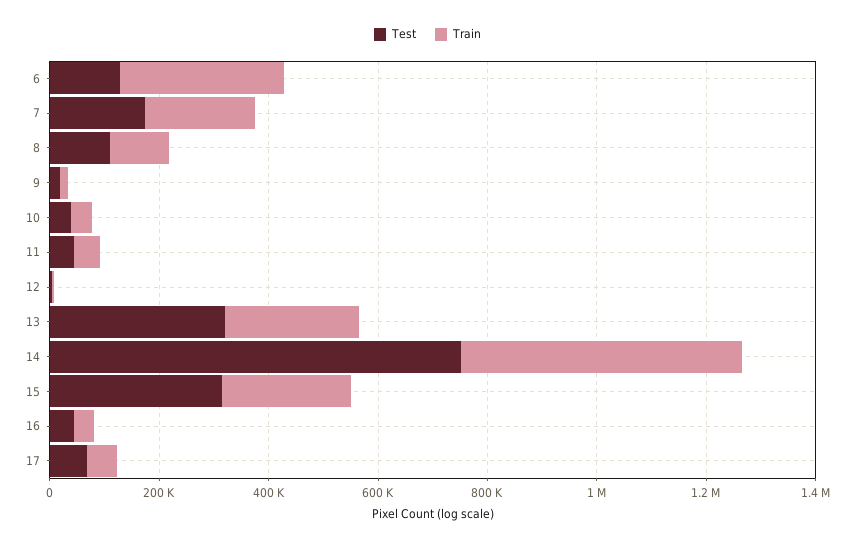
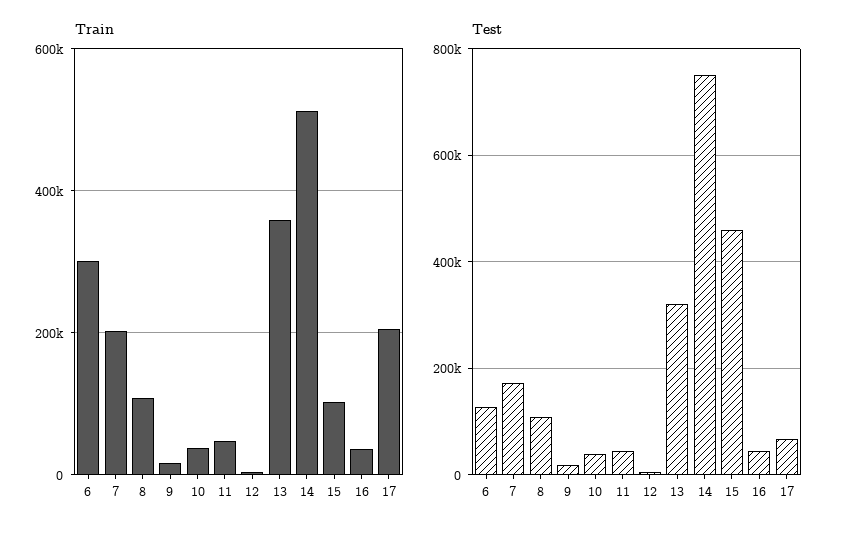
  {
    "Test": {
      "6": 120000,
      "7": 180000,
      "8": 100000,
      "9": 20000,
      "10": 40000,
      "11": 40000,
      "12": 0,
      "13": 320000,
      "14": 760000,
-     "15": 300000,
+     "15": 460000,
      "16": 40000,
      "17": 60000
    },
    "Train": {
      "6": 300000,
      "7": 200000,
      "8": 100000,
      "9": 20000,
      "10": 40000,
      "11": 40000,
      "12": 0,
-     "13": 250000,
+     "13": 360000,
      "14": 520000,
-     "15": 250000,
+     "15": 100000,
      "16": 40000,
-     "17": 50000
+     "17": 200000
    }
  }

